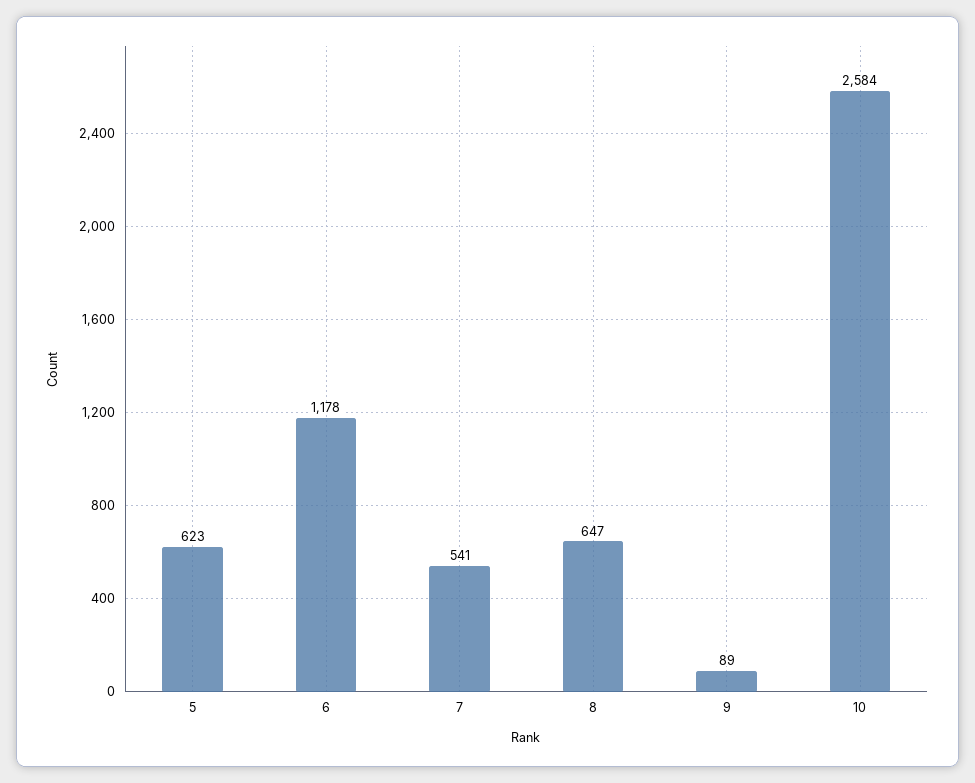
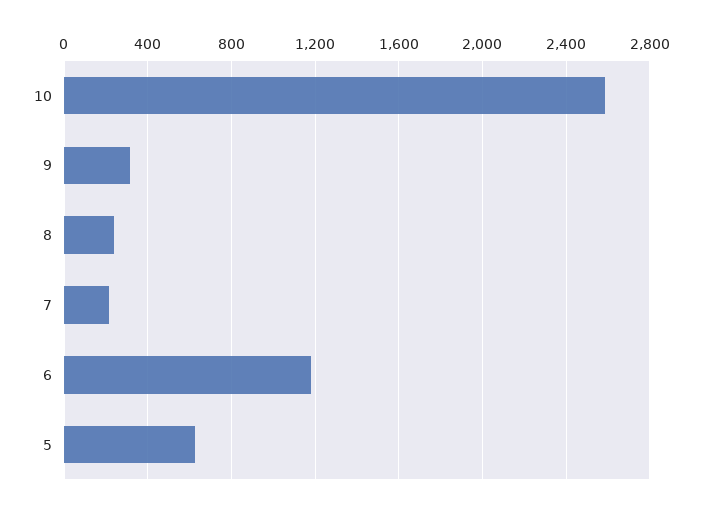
  {
    "5": 623,
    "6": 1178,
-   "7": 541,
+   "7": 200,
-   "8": 647,
+   "8": 250,
-   "9": 89,
+   "9": 300,
    "10": 2584
  }

